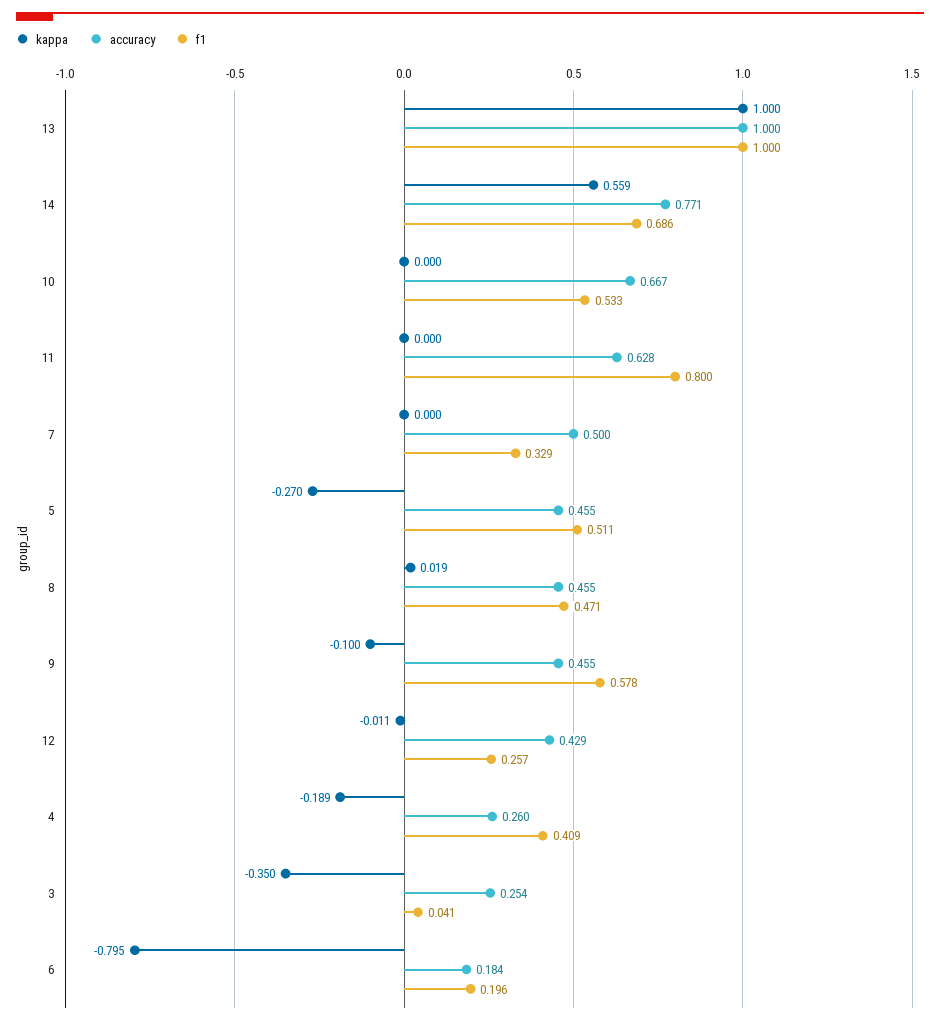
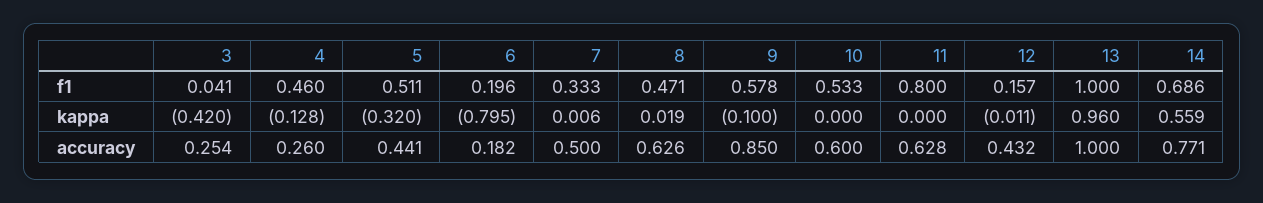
  {
    "kappa": {
-     "13": 1,
+     "13": 0.96,
      "14": 0.559,
      "10": 0,
      "11": 0,
-     "7": 0,
+     "7": 0.006,
-     "5": -0.27,
+     "5": -0.32,
      "8": 0.019,
      "9": -0.1,
      "12": -0.011,
-     "4": -0.189,
+     "4": -0.128,
-     "3": -0.35,
+     "3": -0.42,
      "6": -0.795
    },
    "accuracy": {
      "13": 1,
      "14": 0.771,
-     "10": 0.667,
+     "10": 0.6,
      "11": 0.628,
      "7": 0.5,
-     "5": 0.455,
+     "5": 0.441,
-     "8": 0.455,
+     "8": 0.626,
-     "9": 0.455,
+     "9": 0.85,
-     "12": 0.429,
+     "12": 0.432,
      "4": 0.26,
      "3": 0.254,
-     "6": 0.184
+     "6": 0.182
    },
    "f1": {
      "13": 1,
      "14": 0.686,
      "10": 0.533,
      "11": 0.8,
-     "7": 0.329,
+     "7": 0.333,
      "5": 0.511,
      "8": 0.471,
      "9": 0.578,
-     "12": 0.257,
+     "12": 0.157,
-     "4": 0.409,
+     "4": 0.46,
      "3": 0.041,
      "6": 0.196
    }
  }

